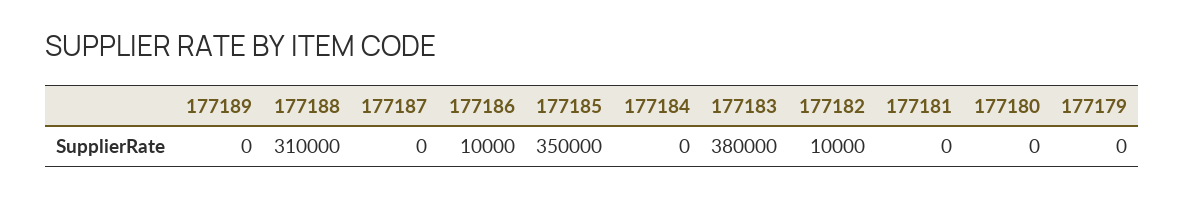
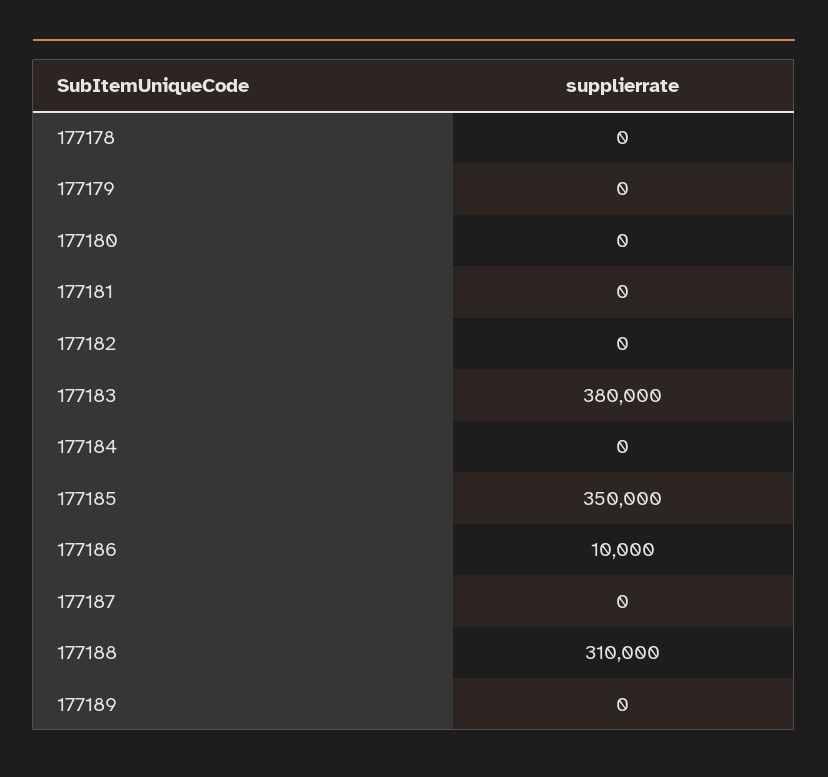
  {
    "177189": 0,
    "177188": 310000,
    "177187": 0,
    "177186": 10000,
    "177185": 350000,
    "177184": 0,
    "177183": 380000,
-   "177182": 10000,
+   "177182": 0,
    "177181": 0,
    "177180": 0,
-   "177179": 0
+   "177179": 0,
+   "177178": 0
  }

